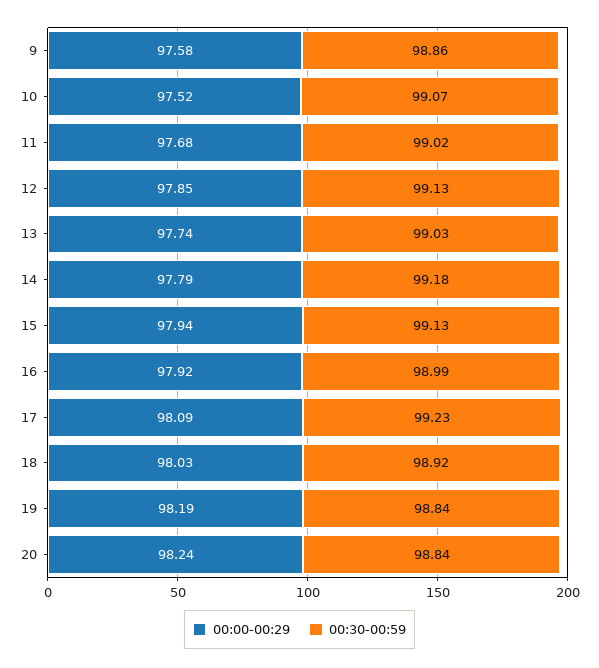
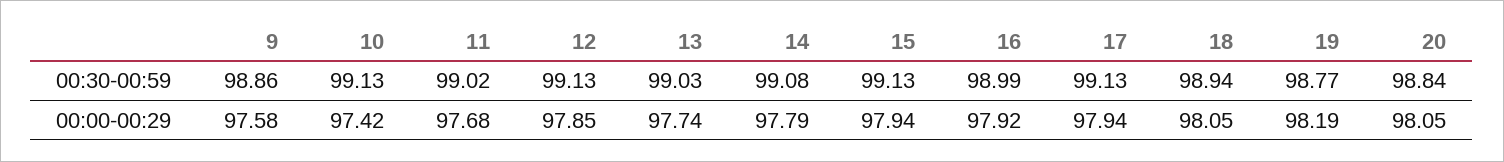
  {
    "00:00-00:29": {
      "9": 97.58,
-     "10": 97.52,
+     "10": 97.42,
      "11": 97.68,
      "12": 97.85,
      "13": 97.74,
      "14": 97.79,
      "15": 97.94,
      "16": 97.92,
-     "17": 98.09,
+     "17": 97.94,
-     "18": 98.03,
+     "18": 98.05,
      "19": 98.19,
-     "20": 98.24
+     "20": 98.05
    },
    "00:30-00:59": {
      "9": 98.86,
-     "10": 99.07,
+     "10": 99.13,
      "11": 99.02,
      "12": 99.13,
      "13": 99.03,
-     "14": 99.18,
+     "14": 99.08,
      "15": 99.13,
      "16": 98.99,
-     "17": 99.23,
+     "17": 99.13,
-     "18": 98.92,
+     "18": 98.94,
-     "19": 98.84,
+     "19": 98.77,
      "20": 98.84
    }
  }

